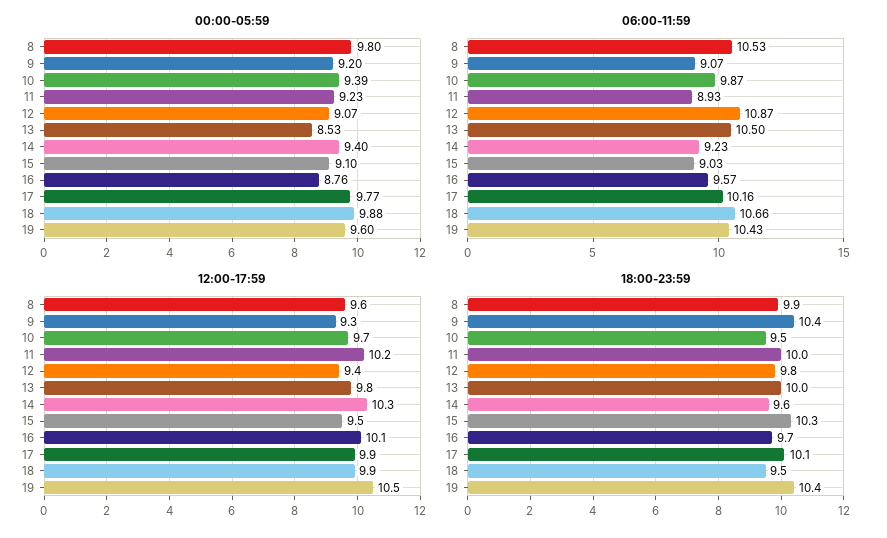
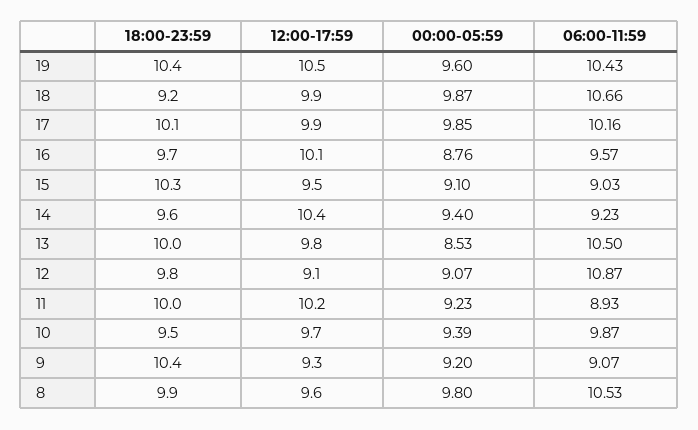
  {
    "00:00-05:59": {
      "8": 9.8,
      "9": 9.2,
      "10": 9.39,
      "11": 9.23,
      "12": 9.07,
      "13": 8.53,
      "14": 9.4,
      "15": 9.1,
      "16": 8.76,
-     "17": 9.77,
+     "17": 9.85,
-     "18": 9.88,
+     "18": 9.87,
      "19": 9.6
    },
    "06:00-11:59": {
      "8": 10.53,
      "9": 9.07,
      "10": 9.87,
      "11": 8.93,
      "12": 10.87,
      "13": 10.5,
      "14": 9.23,
      "15": 9.03,
      "16": 9.57,
      "17": 10.16,
      "18": 10.66,
      "19": 10.43
    },
    "12:00-17:59": {
      "8": 9.6,
      "9": 9.3,
      "10": 9.7,
      "11": 10.2,
-     "12": 9.4,
+     "12": 9.1,
      "13": 9.8,
-     "14": 10.3,
+     "14": 10.4,
      "15": 9.5,
      "16": 10.1,
      "17": 9.9,
      "18": 9.9,
      "19": 10.5
    },
    "18:00-23:59": {
      "8": 9.9,
      "9": 10.4,
      "10": 9.5,
      "11": 10,
      "12": 9.8,
      "13": 10,
      "14": 9.6,
      "15": 10.3,
      "16": 9.7,
      "17": 10.1,
-     "18": 9.5,
+     "18": 9.2,
      "19": 10.4
    }
  }

